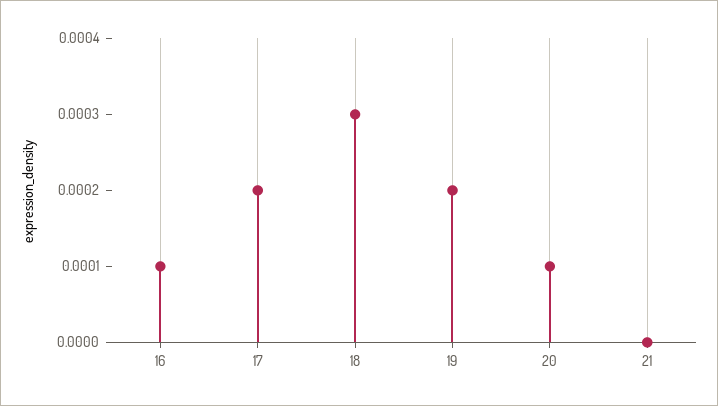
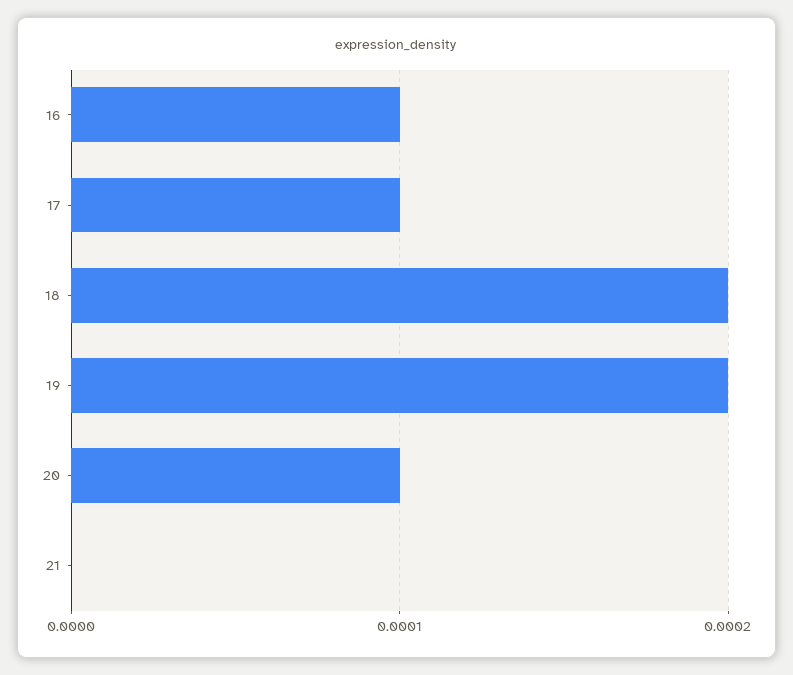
  {
    "16": 0.0001,
-   "17": 0.0002,
+   "17": 0.0001,
-   "18": 0.0003,
+   "18": 0.0002,
    "19": 0.0002,
    "20": 0.0001,
    "21": 0
  }

